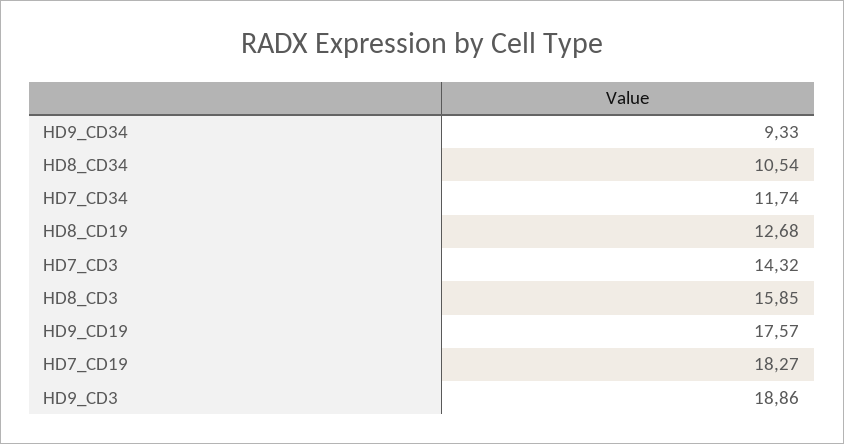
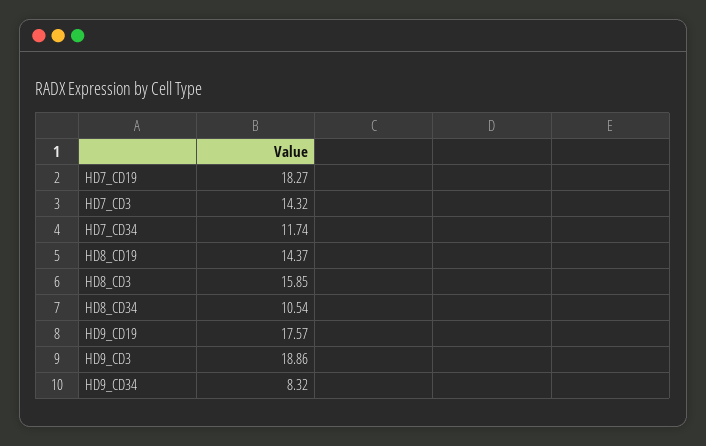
  {
-   "HD9_CD34": 9.33,
+   "HD9_CD34": 8.32,
    "HD8_CD34": 10.54,
    "HD7_CD34": 11.74,
-   "HD8_CD19": 12.68,
+   "HD8_CD19": 14.37,
    "HD7_CD3": 14.32,
    "HD8_CD3": 15.85,
    "HD9_CD19": 17.57,
    "HD7_CD19": 18.27,
    "HD9_CD3": 18.86
  }

